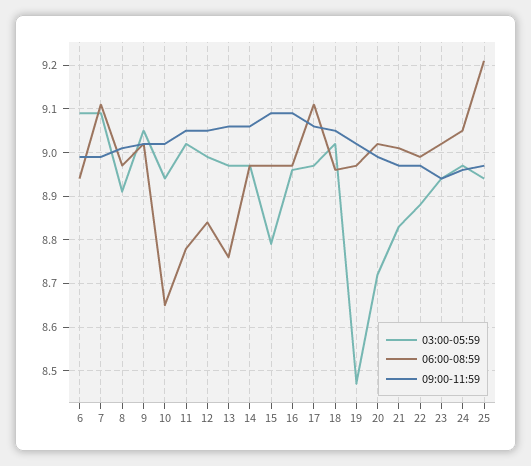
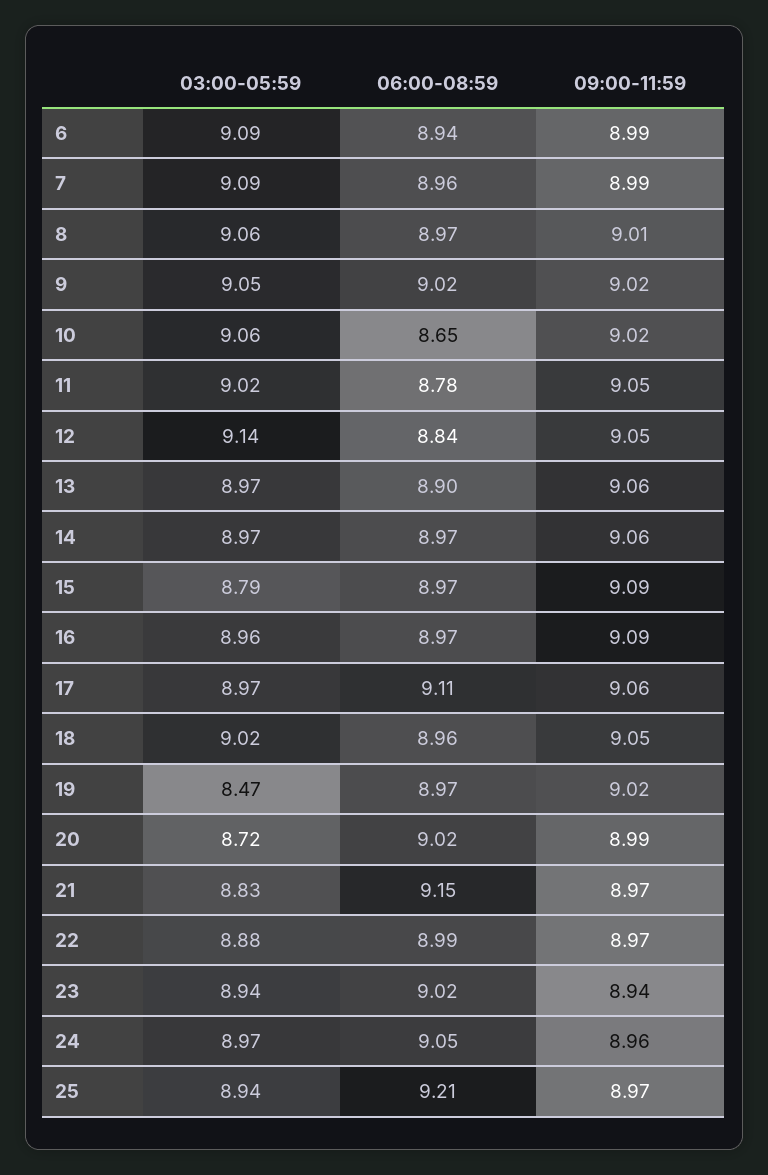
  {
    "03:00-05:59": {
      "6": 9.09,
      "7": 9.09,
-     "8": 8.9,
+     "8": 9.06,
      "9": 9.05,
-     "10": 8.95,
+     "10": 9.06,
      "11": 9.02,
-     "12": 9,
+     "12": 9.14,
      "13": 8.97,
      "14": 8.97,
      "15": 8.79,
      "16": 8.96,
      "17": 8.97,
      "18": 9.02,
      "19": 8.47,
      "20": 8.72,
      "21": 8.83,
      "22": 8.88,
      "23": 8.94,
      "24": 8.97,
      "25": 8.94
    },
    "06:00-08:59": {
      "6": 8.94,
-     "7": 9.1,
+     "7": 8.96,
      "8": 8.97,
      "9": 9.02,
      "10": 8.65,
      "11": 8.78,
      "12": 8.84,
-     "13": 8.75,
+     "13": 8.9,
      "14": 8.97,
      "15": 8.97,
      "16": 8.97,
      "17": 9.11,
      "18": 8.96,
      "19": 8.97,
      "20": 9.02,
-     "21": 9,
+     "21": 9.15,
      "22": 8.99,
      "23": 9.02,
      "24": 9.05,
      "25": 9.21
    },
    "09:00-11:59": {
      "6": 8.99,
      "7": 8.99,
      "8": 9.01,
      "9": 9.02,
      "10": 9.02,
      "11": 9.05,
      "12": 9.05,
      "13": 9.06,
      "14": 9.06,
      "15": 9.09,
      "16": 9.09,
      "17": 9.06,
      "18": 9.05,
      "19": 9.02,
      "20": 8.99,
      "21": 8.97,
      "22": 8.97,
      "23": 8.94,
      "24": 8.96,
      "25": 8.97
    }
  }

